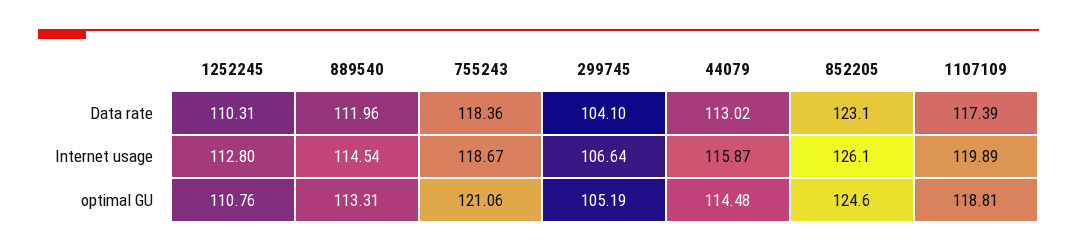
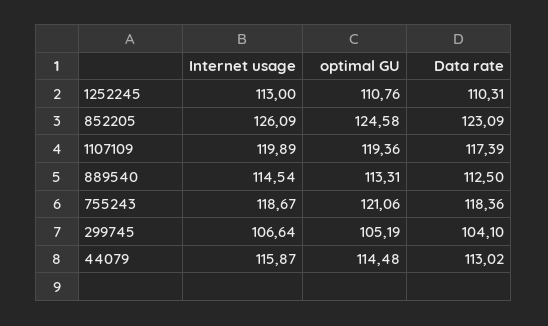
  {
    "1252245": {
      "Data rate": 110.31,
-     "Internet usage": 112.8,
+     "Internet usage": 113,
      "optimal GU": 110.76
    },
    "889540": {
-     "Data rate": 111.96,
+     "Data rate": 112.5,
      "Internet usage": 114.54,
      "optimal GU": 113.31
    },
    "755243": {
      "Data rate": 118.36,
      "Internet usage": 118.67,
      "optimal GU": 121.06
    },
    "299745": {
      "Data rate": 104.1,
      "Internet usage": 106.64,
      "optimal GU": 105.19
    },
    "44079": {
      "Data rate": 113.02,
      "Internet usage": 115.87,
      "optimal GU": 114.48
    },
    "852205": {
      "Data rate": 123.09,
      "Internet usage": 126.09,
      "optimal GU": 124.58
    },
    "1107109": {
      "Data rate": 117.39,
      "Internet usage": 119.89,
-     "optimal GU": 118.81
+     "optimal GU": 119.36
    }
  }

